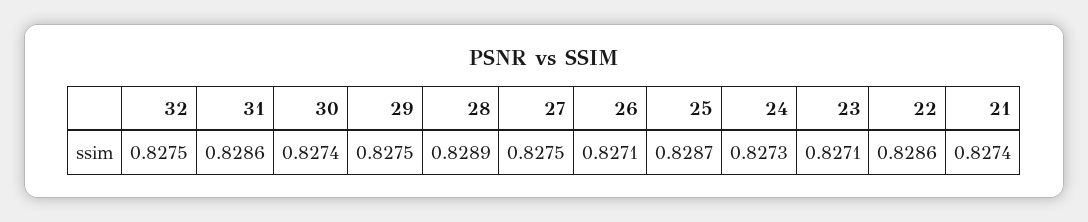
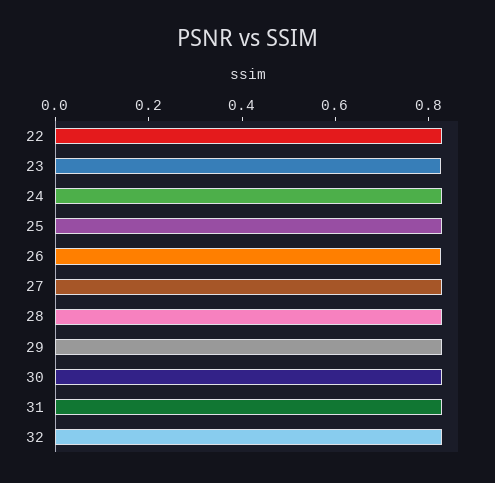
  {
    "32": 0.8275,
    "31": 0.8286,
    "30": 0.8274,
    "29": 0.8275,
    "28": 0.8289,
    "27": 0.8275,
    "26": 0.8271,
    "25": 0.8287,
    "24": 0.8273,
    "23": 0.8271,
-   "22": 0.8286,
+   "22": 0.8286
-   "21": 0.8274
  }

